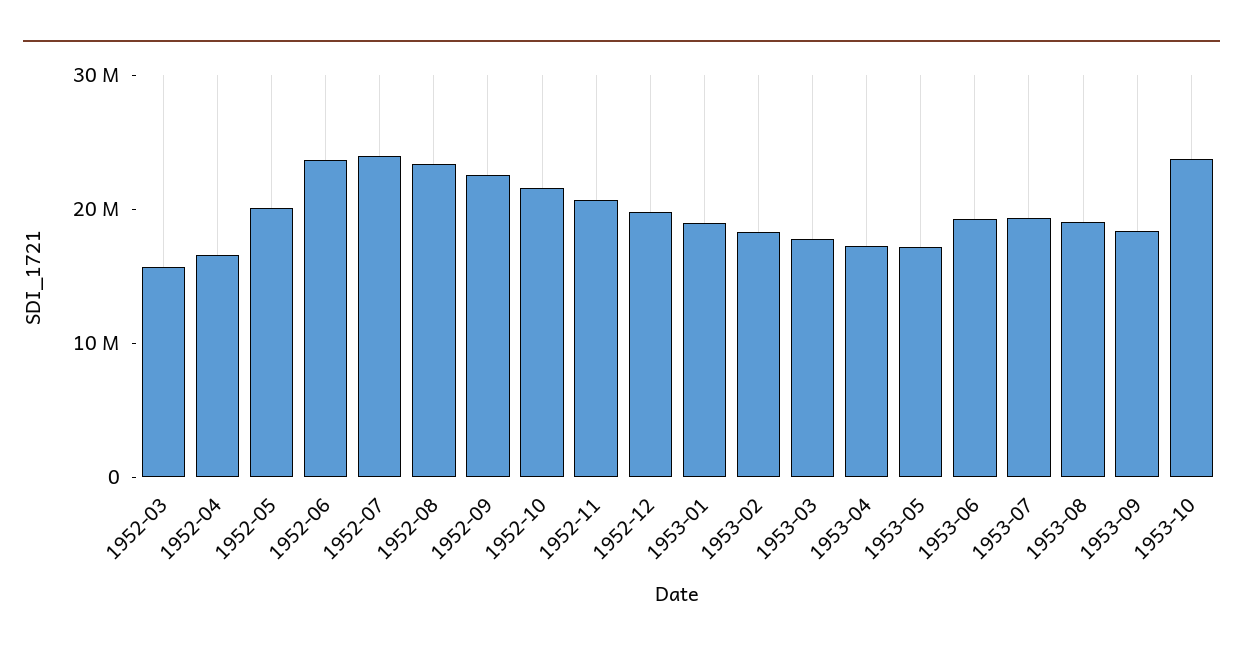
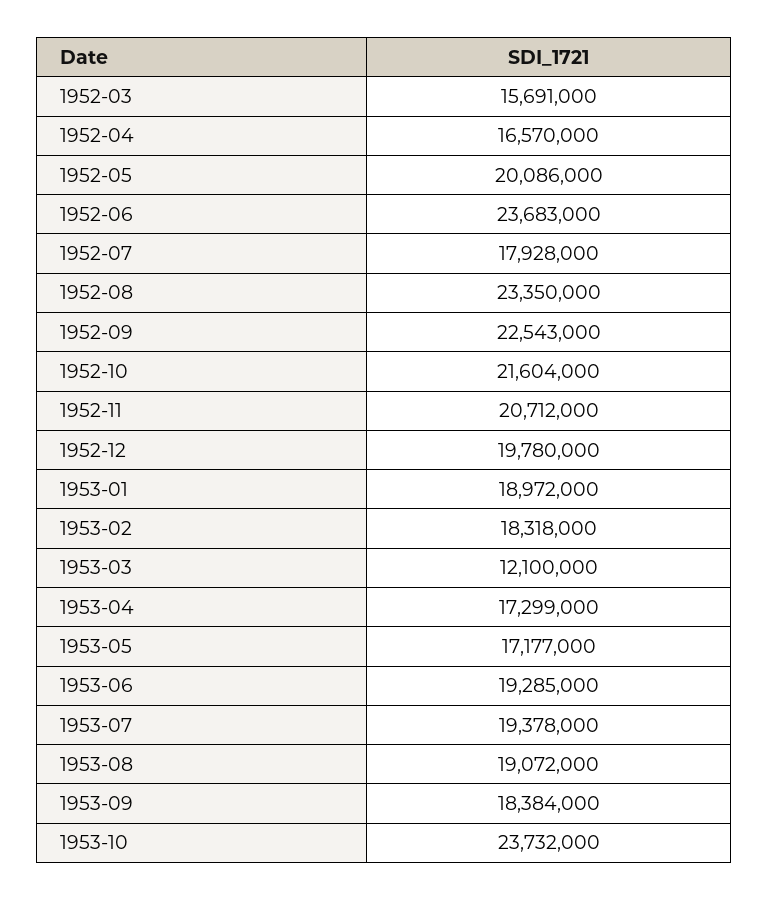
  {
    "1952-03": 15691000,
    "1952-04": 16570000,
    "1952-05": 20086000,
    "1952-06": 23683000,
-   "1952-07": 24000000,
+   "1952-07": 17928000,
    "1952-08": 23350000,
    "1952-09": 22543000,
    "1952-10": 21604000,
    "1952-11": 20712000,
    "1952-12": 19780000,
    "1953-01": 18972000,
    "1953-02": 18318000,
-   "1953-03": 18000000,
+   "1953-03": 12100000,
    "1953-04": 17299000,
    "1953-05": 17177000,
    "1953-06": 19285000,
    "1953-07": 19378000,
    "1953-08": 19072000,
    "1953-09": 18384000,
    "1953-10": 23732000
  }

